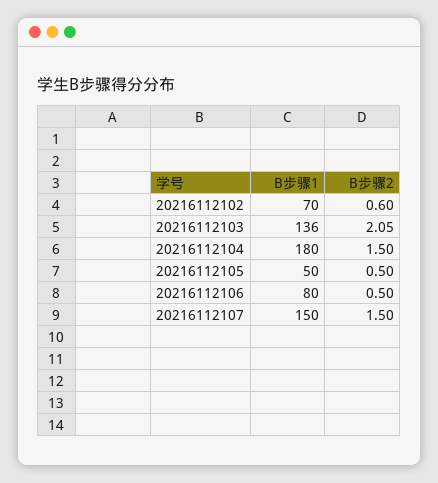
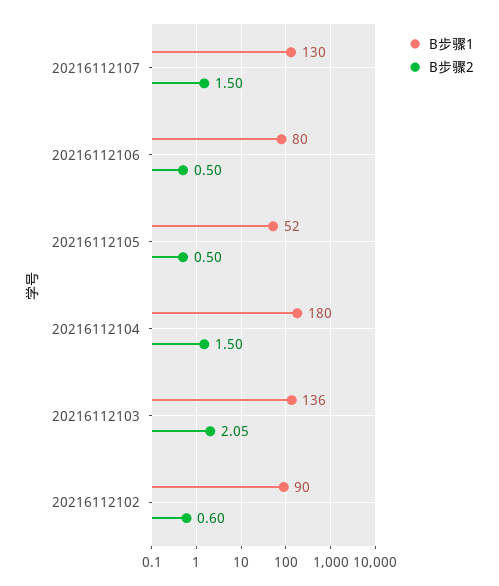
  {
    "B步骤1": {
-     "20216112102": 70,
+     "20216112102": 90,
      "20216112103": 136,
      "20216112104": 180,
-     "20216112105": 50,
+     "20216112105": 52,
      "20216112106": 80,
-     "20216112107": 150
+     "20216112107": 130
    },
    "B步骤2": {
      "20216112102": 0.6,
      "20216112103": 2.05,
      "20216112104": 1.5,
      "20216112105": 0.5,
      "20216112106": 0.5,
      "20216112107": 1.5
    }
  }

